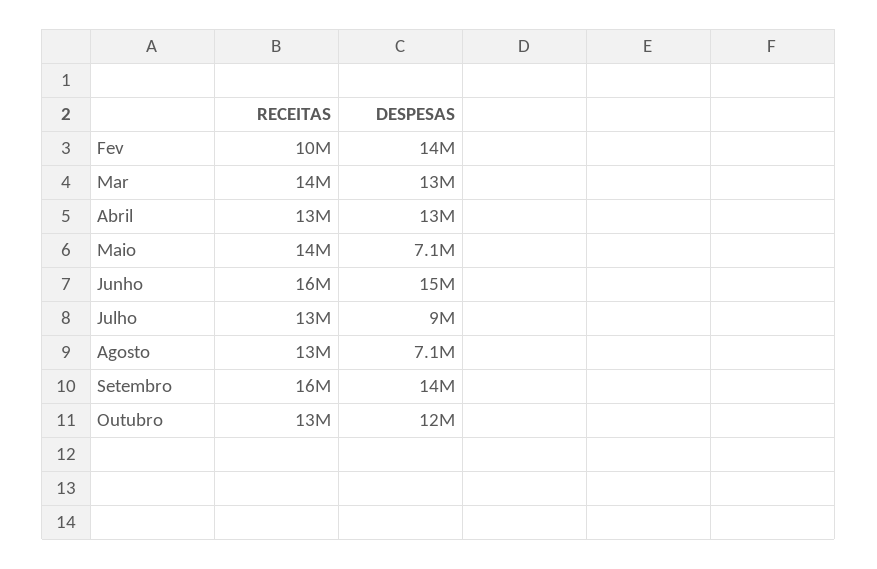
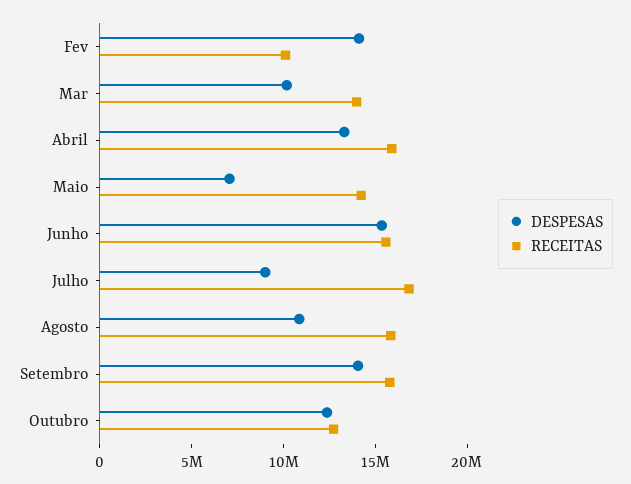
  {
    "RECEITAS": {
      "Fev": 10000000,
      "Mar": 14000000,
-     "Abril": 13000000,
+     "Abril": 16000000,
      "Maio": 14000000,
      "Junho": 16000000,
-     "Julho": 13000000,
+     "Julho": 17000000,
-     "Agosto": 13000000,
+     "Agosto": 16000000,
      "Setembro": 16000000,
      "Outubro": 13000000
    },
    "DESPESAS": {
      "Fev": 14000000,
-     "Mar": 13000000,
+     "Mar": 10000000,
      "Abril": 13000000,
      "Maio": 7100000,
      "Junho": 15000000,
      "Julho": 9000000,
-     "Agosto": 7100000,
+     "Agosto": 11000000,
      "Setembro": 14000000,
      "Outubro": 12000000
    }
  }

